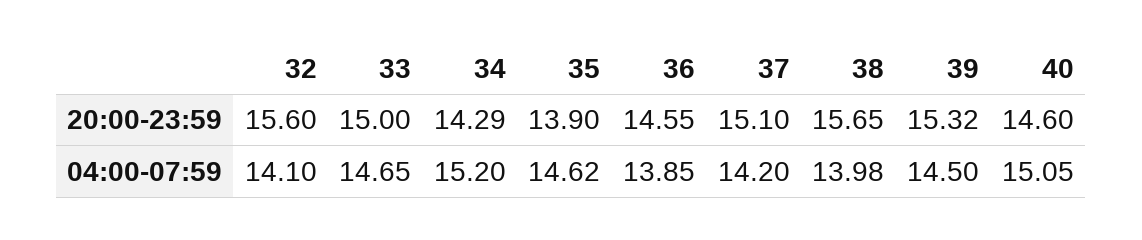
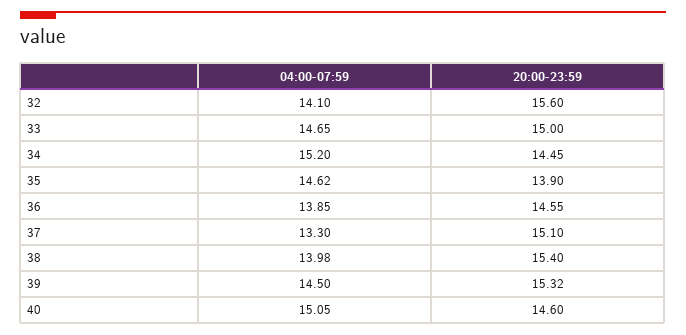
  {
    "32": {
      "20:00-23:59": 15.6,
      "04:00-07:59": 14.1
    },
    "33": {
      "20:00-23:59": 15,
      "04:00-07:59": 14.65
    },
    "34": {
-     "20:00-23:59": 14.29,
+     "20:00-23:59": 14.45,
      "04:00-07:59": 15.2
    },
    "35": {
      "20:00-23:59": 13.9,
      "04:00-07:59": 14.62
    },
    "36": {
      "20:00-23:59": 14.55,
      "04:00-07:59": 13.85
    },
    "37": {
      "20:00-23:59": 15.1,
-     "04:00-07:59": 14.2
+     "04:00-07:59": 13.3
    },
    "38": {
-     "20:00-23:59": 15.65,
+     "20:00-23:59": 15.4,
      "04:00-07:59": 13.98
    },
    "39": {
      "20:00-23:59": 15.32,
      "04:00-07:59": 14.5
    },
    "40": {
      "20:00-23:59": 14.6,
      "04:00-07:59": 15.05
    }
  }

